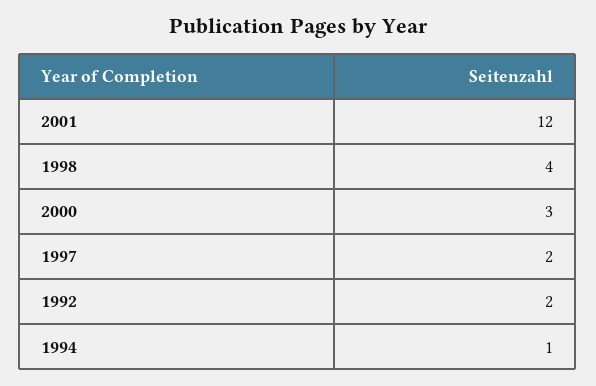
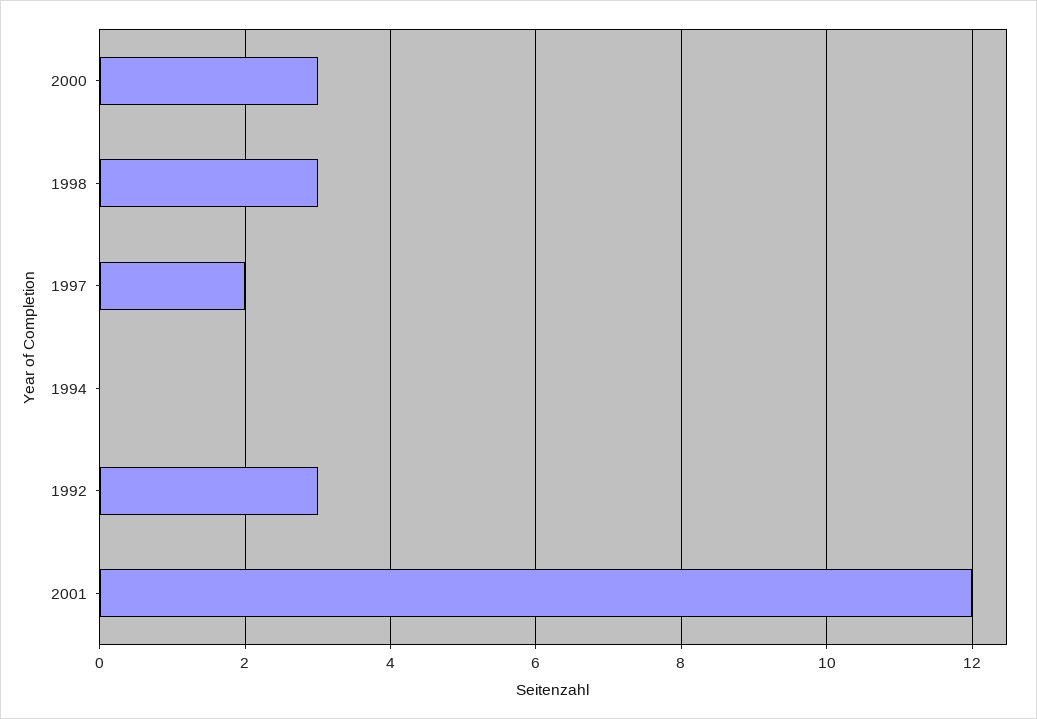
  {
    "2001": 12,
-   "1998": 4,
+   "1998": 3,
    "2000": 3,
    "1997": 2,
-   "1992": 2,
+   "1992": 3,
-   "1994": 1
+   "1994": 0
  }

